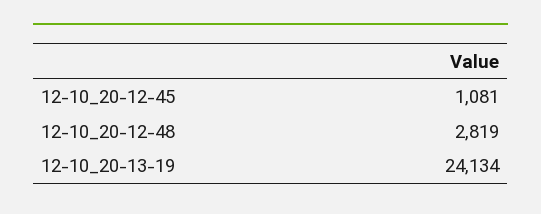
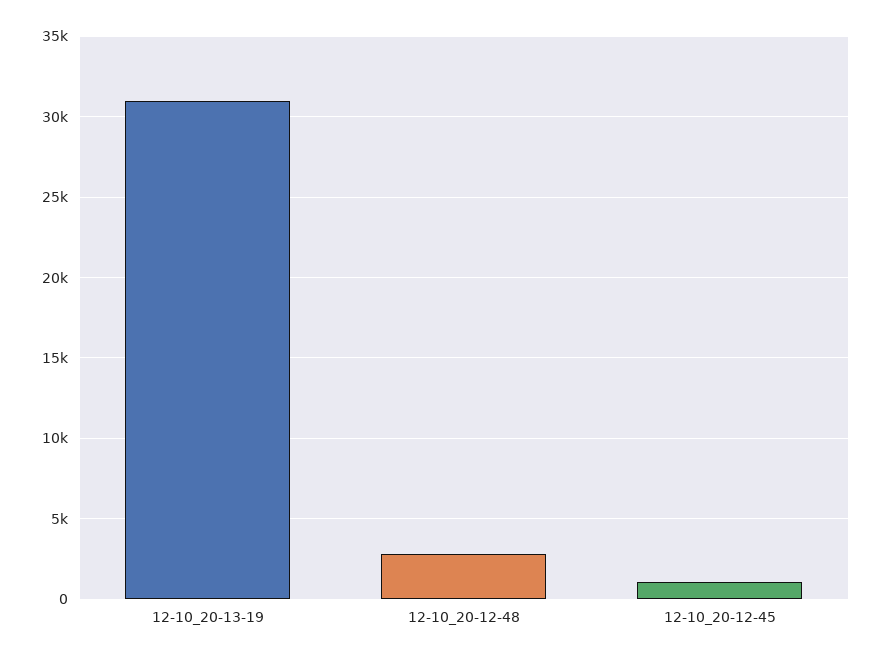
  {
    "12-10_20-12-45": 1081,
    "12-10_20-12-48": 2819,
-   "12-10_20-13-19": 24134
+   "12-10_20-13-19": 31000
  }

